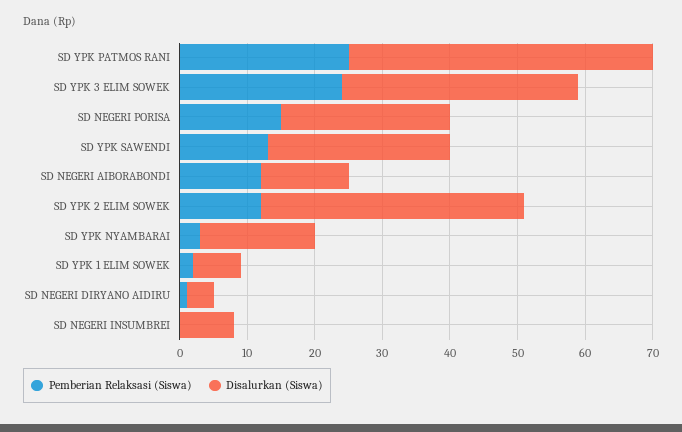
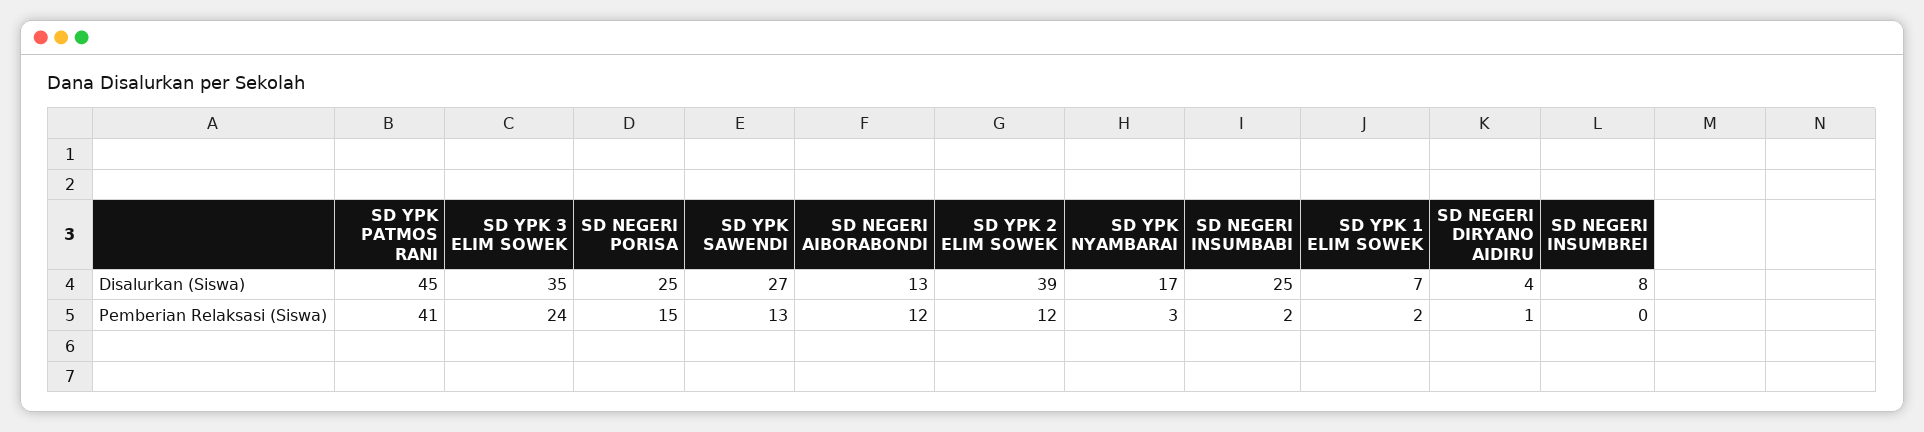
  {
    "Pemberian Relaksasi (Siswa)": {
-     "SD YPK PATMOS RANI": 25,
+     "SD YPK PATMOS RANI": 41,
      "SD YPK 3 ELIM SOWEK": 24,
      "SD NEGERI PORISA": 15,
      "SD YPK SAWENDI": 13,
      "SD NEGERI AIBORABONDI": 12,
      "SD YPK 2 ELIM SOWEK": 12,
      "SD YPK NYAMBARAI": 3,
      "SD YPK 1 ELIM SOWEK": 2,
      "SD NEGERI DIRYANO AIDIRU": 1,
-     "SD NEGERI INSUMBREI": 0
+     "SD NEGERI INSUMBREI": 0,
+     "SD NEGERI INSUMBABI": 2
    },
    "Disalurkan (Siswa)": {
      "SD YPK PATMOS RANI": 45,
      "SD YPK 3 ELIM SOWEK": 35,
      "SD NEGERI PORISA": 25,
      "SD YPK SAWENDI": 27,
      "SD NEGERI AIBORABONDI": 13,
      "SD YPK 2 ELIM SOWEK": 39,
      "SD YPK NYAMBARAI": 17,
      "SD YPK 1 ELIM SOWEK": 7,
      "SD NEGERI DIRYANO AIDIRU": 4,
-     "SD NEGERI INSUMBREI": 8
+     "SD NEGERI INSUMBREI": 8,
+     "SD NEGERI INSUMBABI": 25
    }
  }

